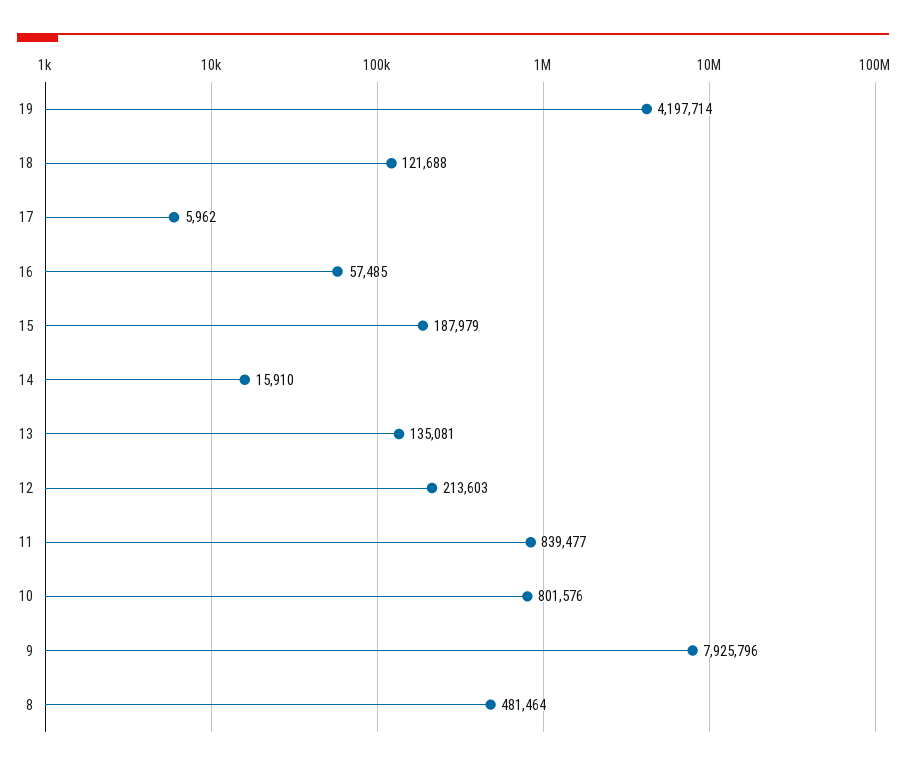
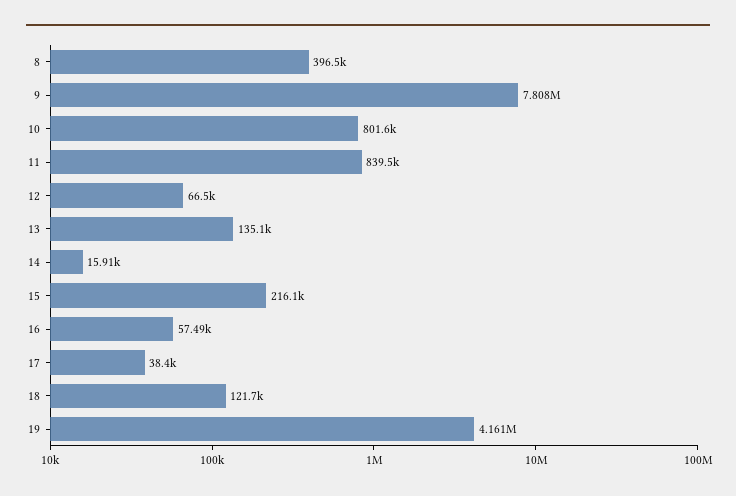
  {
-   "19": 4197714,
+   "19": 4161000,
    "18": 121688,
-   "17": 5962,
+   "17": 38400,
    "16": 57485,
-   "15": 187979,
+   "15": 216100,
    "14": 15910,
    "13": 135081,
-   "12": 213603,
+   "12": 66500,
    "11": 839477,
    "10": 801576,
-   "9": 7925796,
+   "9": 7808000,
-   "8": 481464
+   "8": 396500
  }

